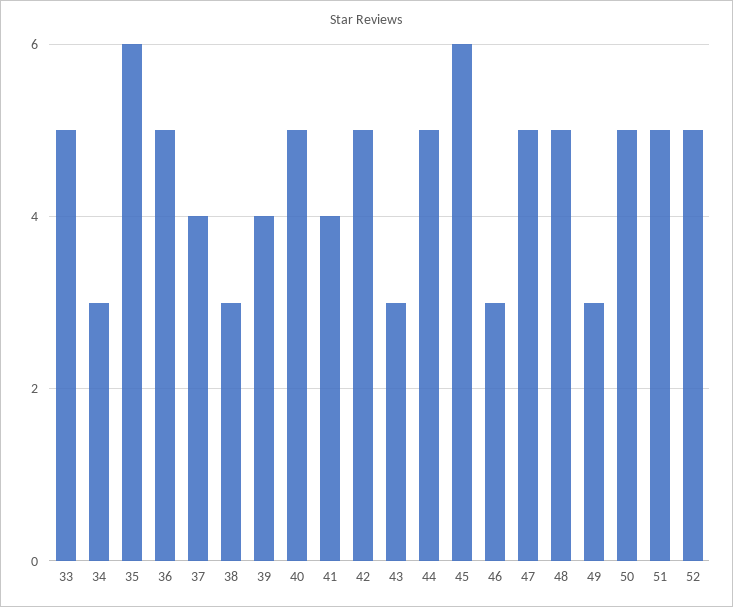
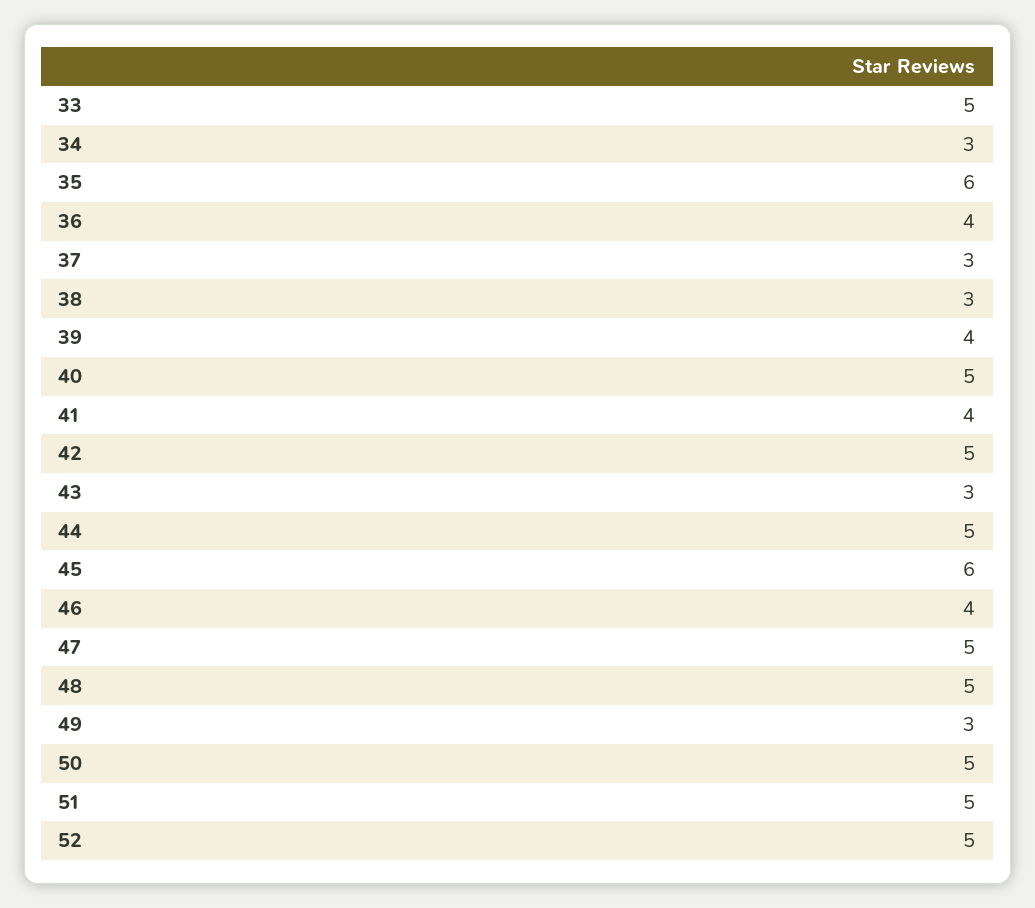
  {
    "33": 5,
    "34": 3,
    "35": 6,
-   "36": 5,
+   "36": 4,
-   "37": 4,
+   "37": 3,
    "38": 3,
    "39": 4,
    "40": 5,
    "41": 4,
    "42": 5,
    "43": 3,
    "44": 5,
    "45": 6,
-   "46": 3,
+   "46": 4,
    "47": 5,
    "48": 5,
    "49": 3,
    "50": 5,
    "51": 5,
    "52": 5
  }

